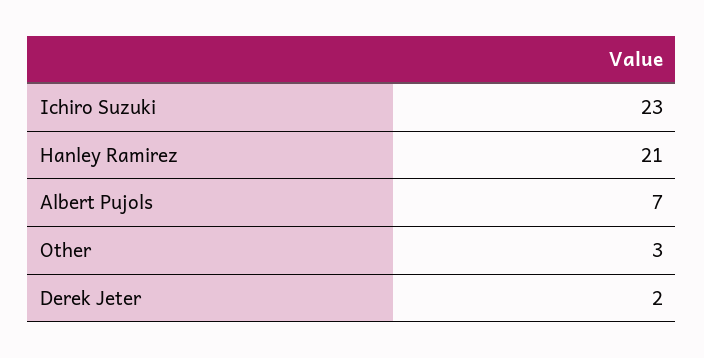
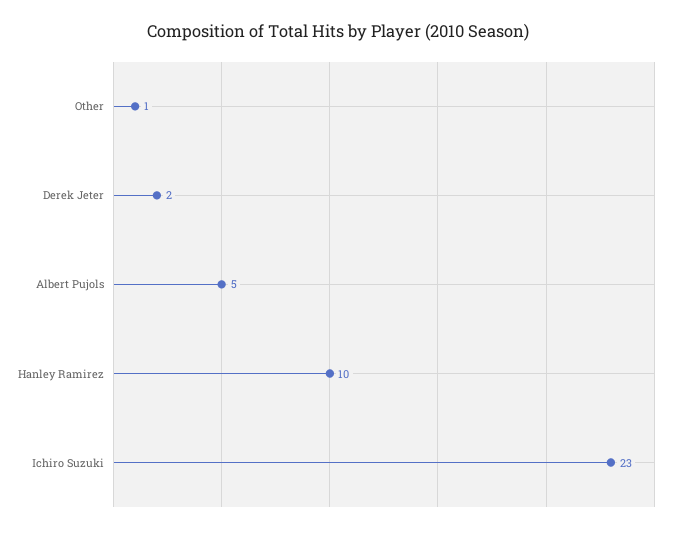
  {
    "Ichiro Suzuki": 23,
-   "Hanley Ramirez": 21,
+   "Hanley Ramirez": 10,
-   "Albert Pujols": 7,
+   "Albert Pujols": 5,
-   "Other": 3,
+   "Other": 1,
    "Derek Jeter": 2
  }

